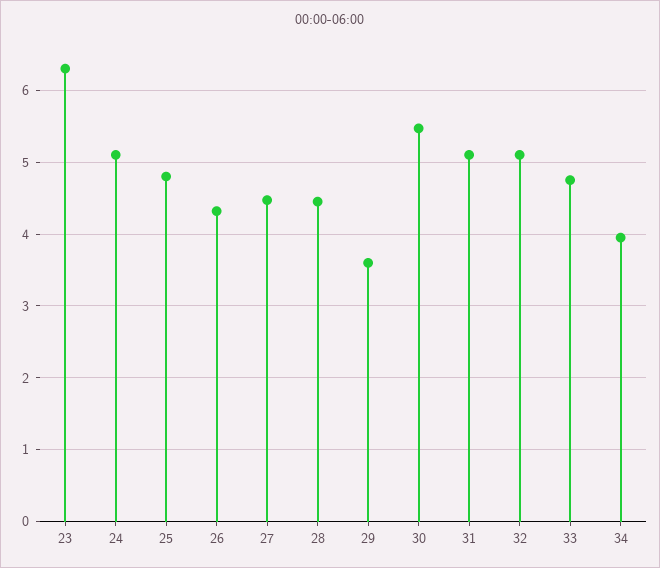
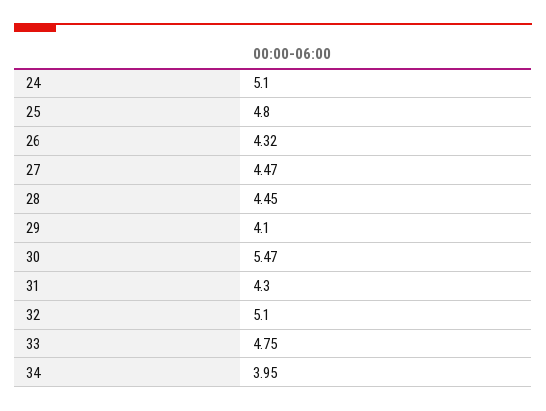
  {
-   "23": 6.3,
    "24": 5.1,
    "25": 4.8,
    "26": 4.32,
    "27": 4.47,
    "28": 4.45,
-   "29": 3.6,
+   "29": 4.1,
    "30": 5.47,
-   "31": 5.1,
+   "31": 4.3,
    "32": 5.1,
    "33": 4.75,
    "34": 3.95
  }

